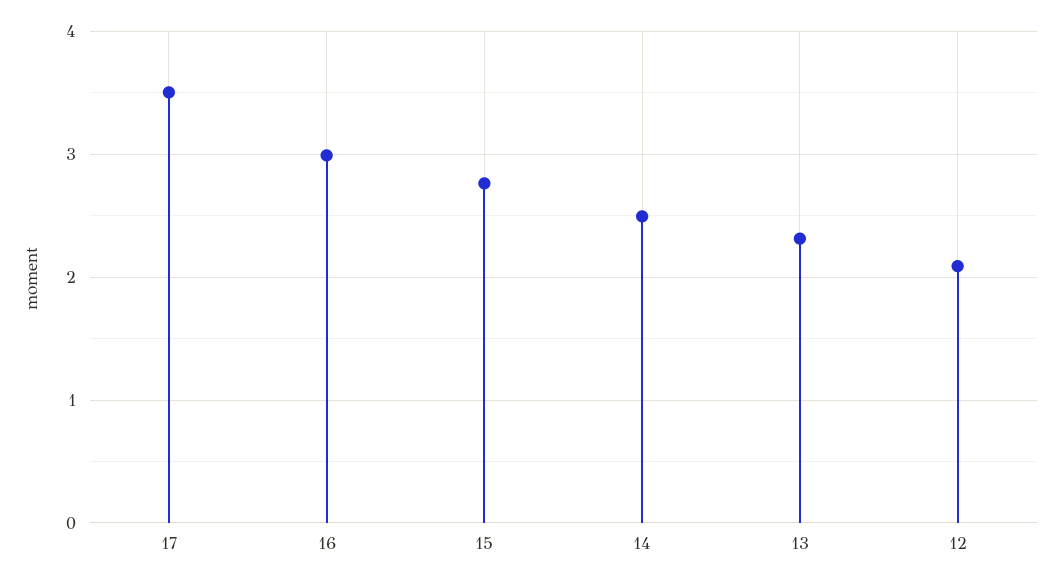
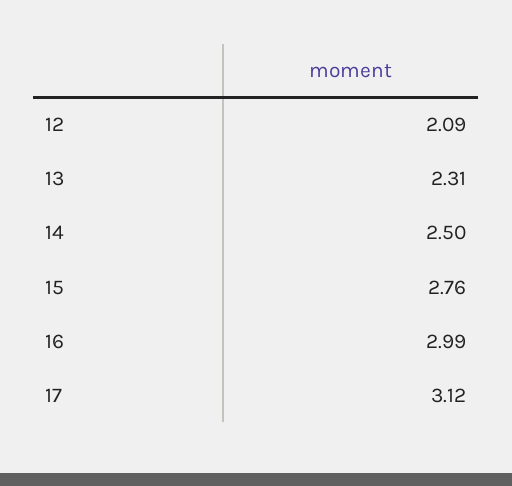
  {
-   "17": 3.5,
+   "17": 3.12,
    "16": 2.99,
    "15": 2.76,
    "14": 2.5,
    "13": 2.31,
    "12": 2.09
  }

